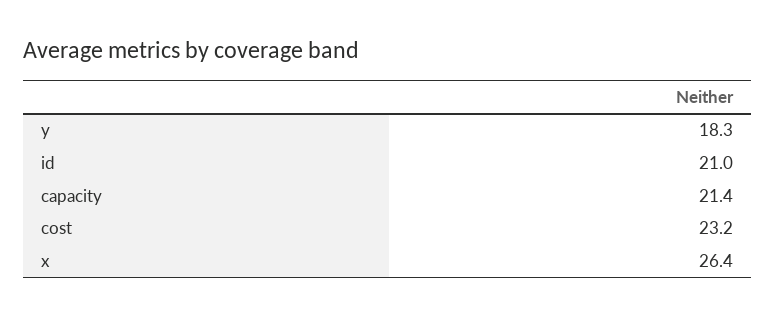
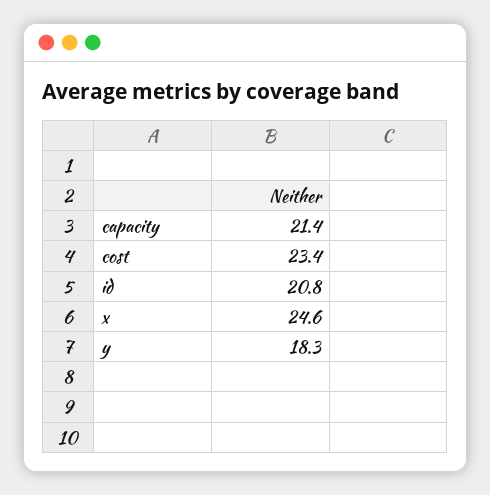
  {
    "y": 18.3,
-   "id": 21,
+   "id": 20.8,
    "capacity": 21.4,
-   "cost": 23.2,
+   "cost": 23.4,
-   "x": 26.4
+   "x": 24.6
  }

